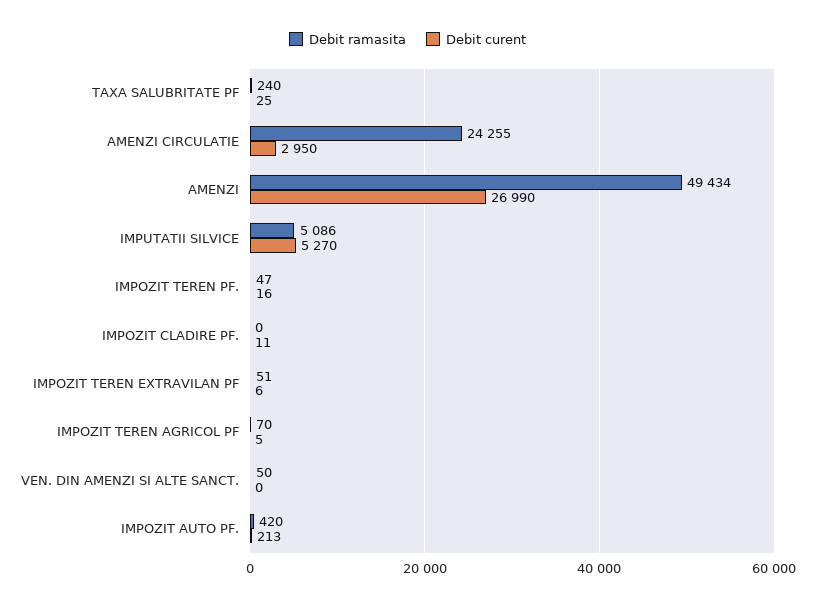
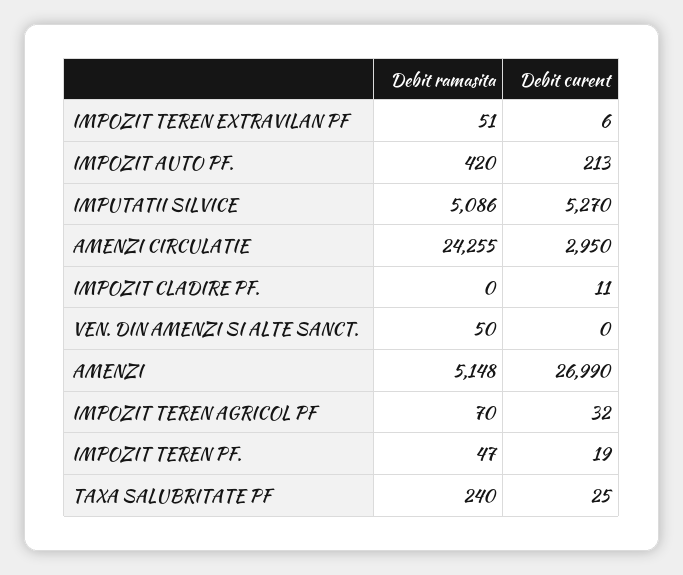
  {
    "Debit ramasita": {
      "TAXA SALUBRITATE PF": 240,
      "AMENZI CIRCULATIE": 24255,
-     "AMENZI": 49434,
+     "AMENZI": 5148,
      "IMPUTATII SILVICE": 5086,
      "IMPOZIT TEREN PF.": 47,
      "IMPOZIT CLADIRE PF.": 0,
      "IMPOZIT TEREN EXTRAVILAN PF": 51,
      "IMPOZIT TEREN AGRICOL PF": 70,
      "VEN. DIN AMENZI SI ALTE SANCT.": 50,
      "IMPOZIT AUTO PF.": 420
    },
    "Debit curent": {
      "TAXA SALUBRITATE PF": 25,
      "AMENZI CIRCULATIE": 2950,
      "AMENZI": 26990,
      "IMPUTATII SILVICE": 5270,
-     "IMPOZIT TEREN PF.": 16,
+     "IMPOZIT TEREN PF.": 19,
      "IMPOZIT CLADIRE PF.": 11,
      "IMPOZIT TEREN EXTRAVILAN PF": 6,
-     "IMPOZIT TEREN AGRICOL PF": 5,
+     "IMPOZIT TEREN AGRICOL PF": 32,
      "VEN. DIN AMENZI SI ALTE SANCT.": 0,
      "IMPOZIT AUTO PF.": 213
    }
  }

